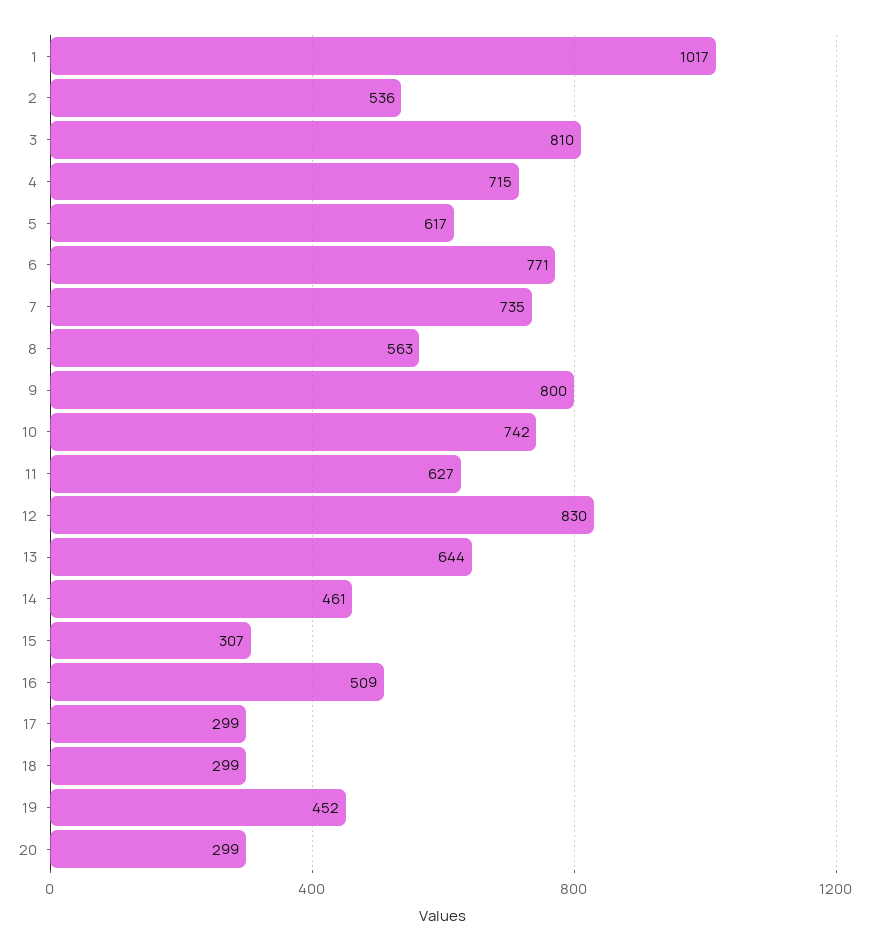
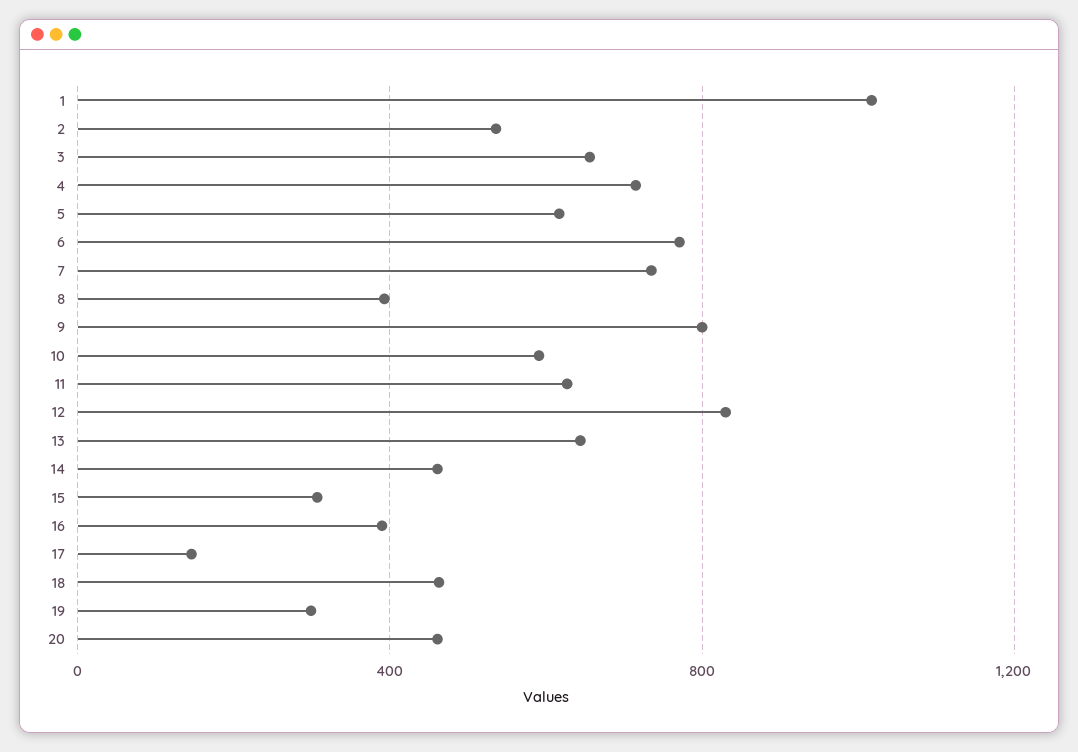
  {
    "1": 1017,
    "2": 536,
-   "3": 810,
+   "3": 650,
    "4": 715,
    "5": 617,
    "6": 771,
    "7": 735,
-   "8": 563,
+   "8": 400,
    "9": 800,
-   "10": 742,
+   "10": 600,
    "11": 627,
    "12": 830,
    "13": 644,
    "14": 461,
    "15": 307,
-   "16": 509,
+   "16": 400,
-   "17": 299,
+   "17": 150,
-   "18": 299,
+   "18": 450,
-   "19": 452,
+   "19": 300,
-   "20": 299
+   "20": 450
  }

